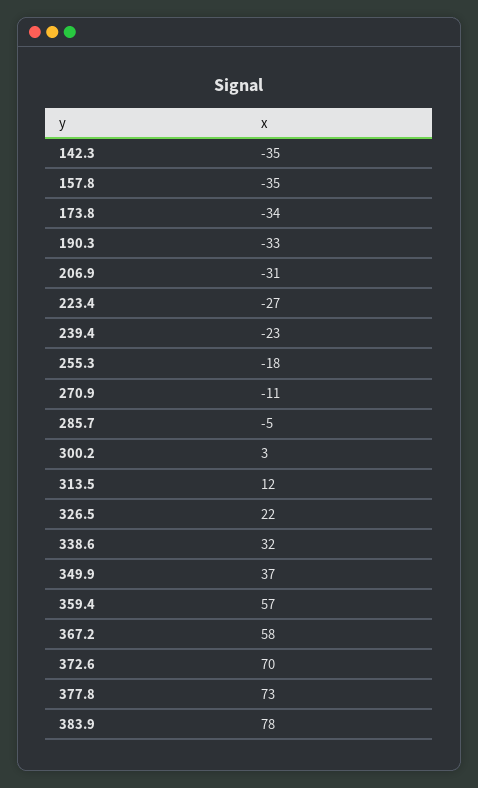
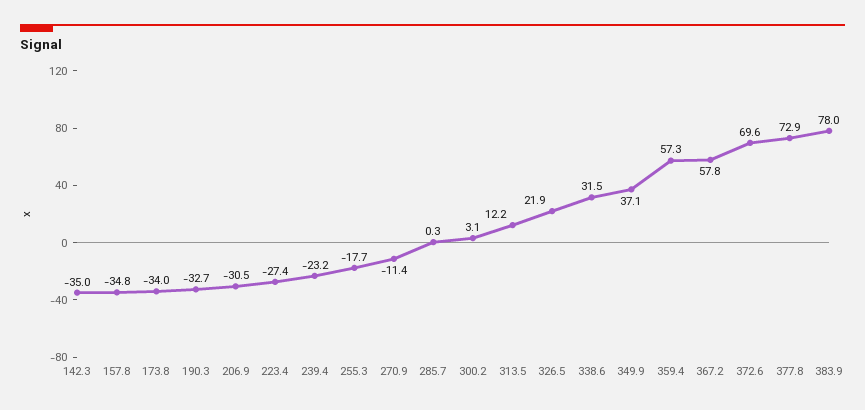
  {
    "142.3": -35,
    "157.8": -34.8,
    "173.8": -34,
    "190.3": -32.7,
    "206.9": -30.5,
    "223.4": -27.4,
    "239.4": -23.2,
    "255.3": -17.7,
    "270.9": -11.4,
-   "285.7": -5,
+   "285.7": 0.3,
    "300.2": 3.1,
    "313.5": 12.2,
    "326.5": 21.9,
    "338.6": 31.5,
    "349.9": 37.1,
    "359.4": 57.3,
    "367.2": 57.8,
    "372.6": 69.6,
    "377.8": 72.9,
    "383.9": 78
  }

